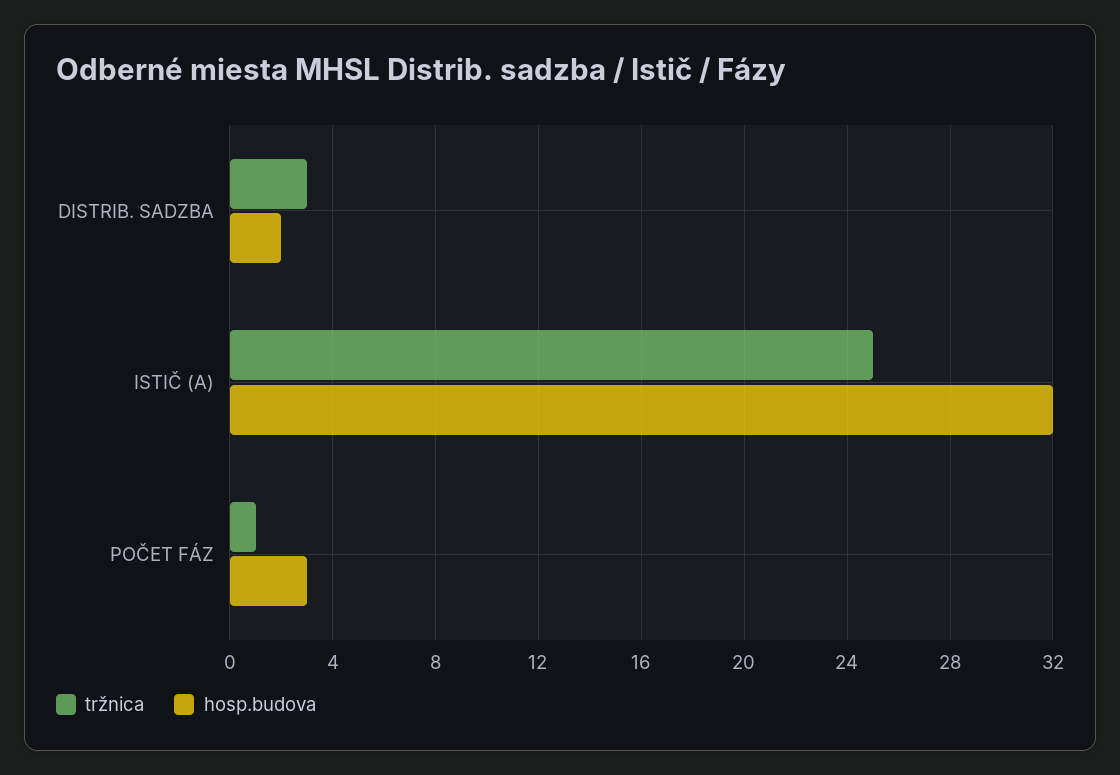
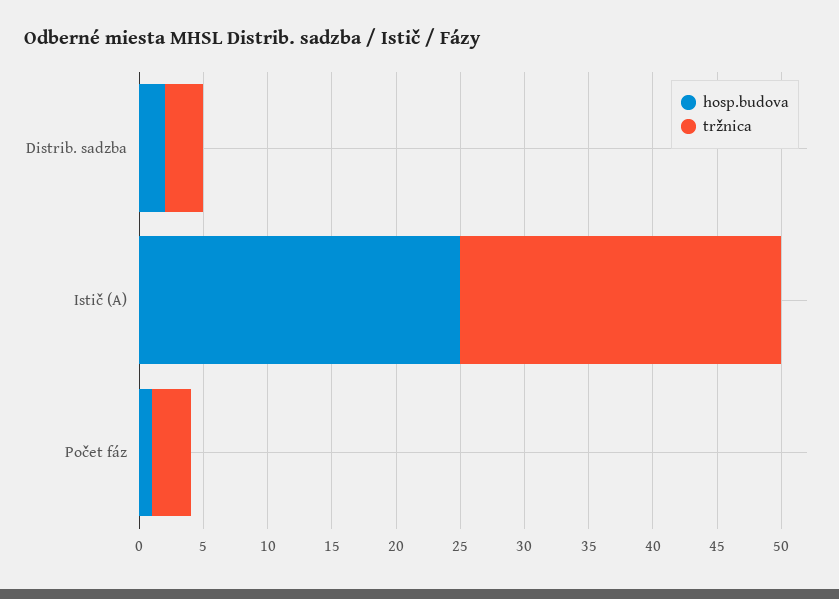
  {
    "tržnica": {
      "DISTRIB. SADZBA": 3,
      "ISTIČ (A)": 25,
-     "POČET FÁZ": 1
+     "POČET FÁZ": 3
    },
    "hosp.budova": {
      "DISTRIB. SADZBA": 2,
-     "ISTIČ (A)": 32,
+     "ISTIČ (A)": 25,
-     "POČET FÁZ": 3
+     "POČET FÁZ": 1
    }
  }

